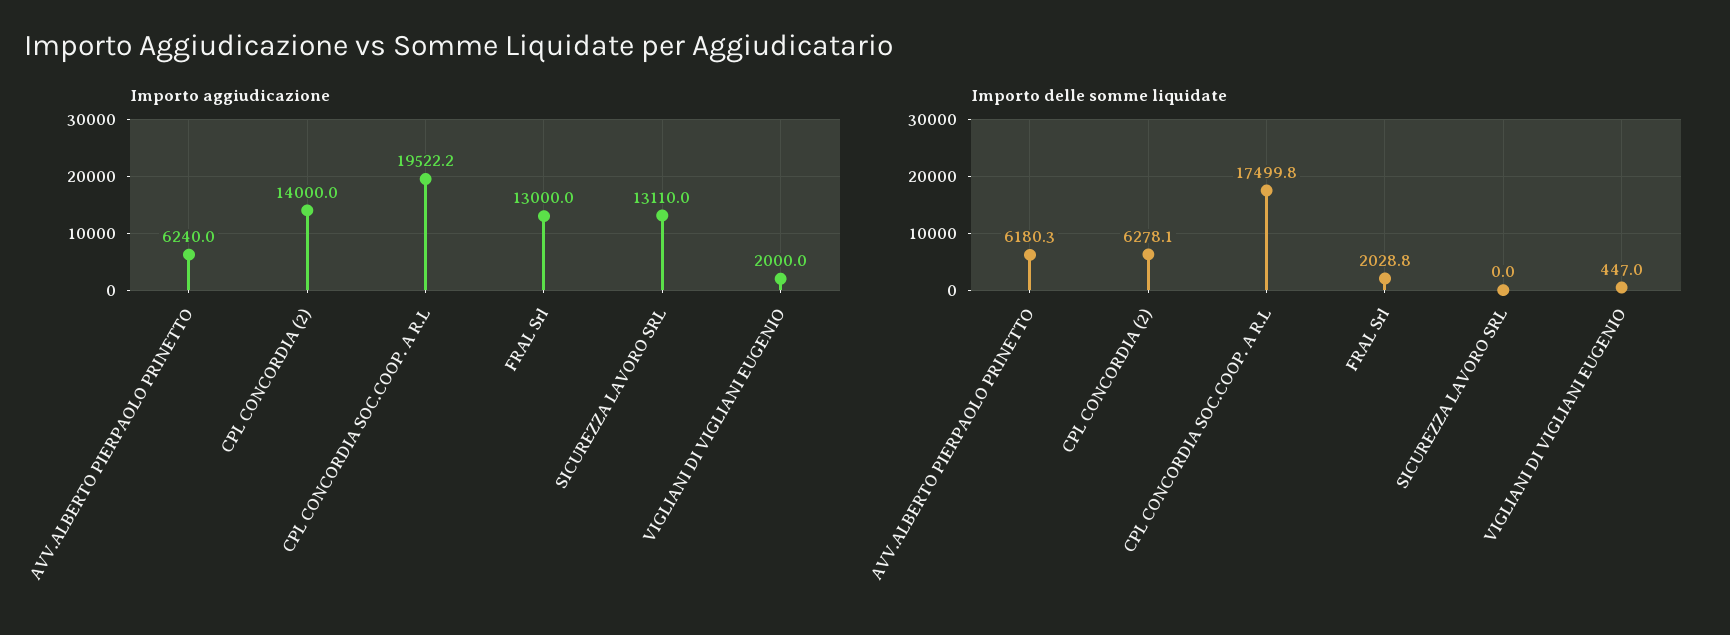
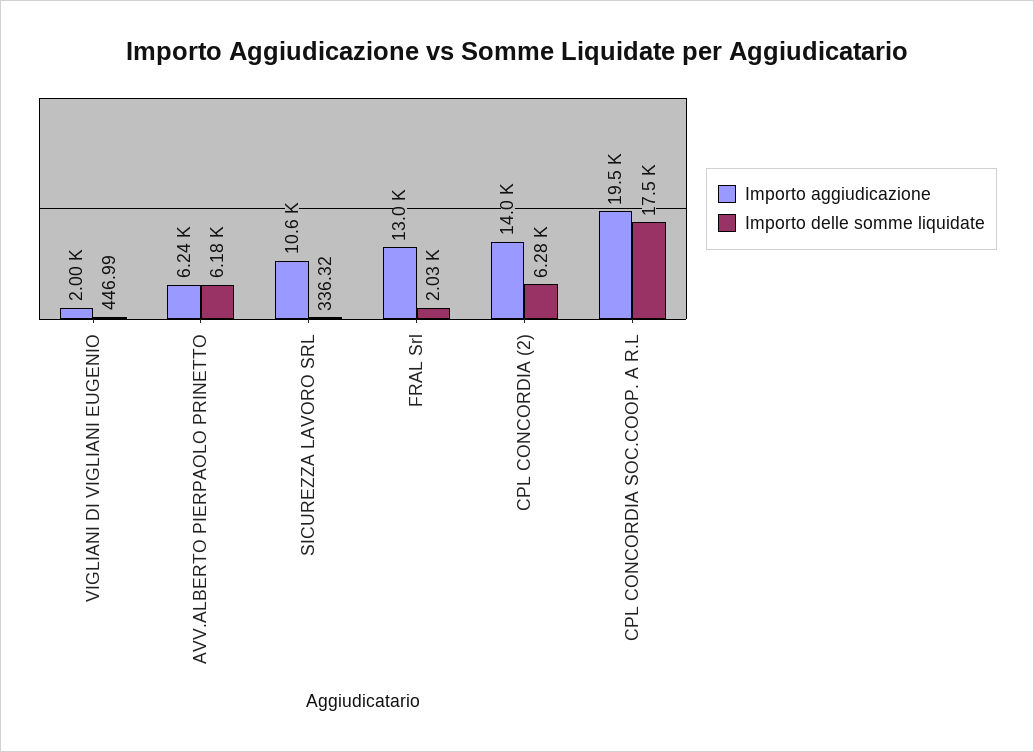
  {
    "Importo aggiudicazione": {
      "AVV.ALBERTO PIERPAOLO PRINETTO": 6240,
      "CPL CONCORDIA (2)": 14000,
      "CPL CONCORDIA SOC.COOP. A R.L": 19522.2,
      "FRAL Srl": 13000,
-     "SICUREZZA LAVORO SRL": 13110,
+     "SICUREZZA LAVORO SRL": 10600,
      "VIGLIANI DI VIGLIANI EUGENIO": 2000
    },
    "Importo delle somme liquidate": {
      "AVV.ALBERTO PIERPAOLO PRINETTO": 6180.3,
      "CPL CONCORDIA (2)": 6278.1,
      "CPL CONCORDIA SOC.COOP. A R.L": 17499.8,
      "FRAL Srl": 2028.8,
-     "SICUREZZA LAVORO SRL": 0,
+     "SICUREZZA LAVORO SRL": 336.32,
      "VIGLIANI DI VIGLIANI EUGENIO": 446.99
    }
  }

